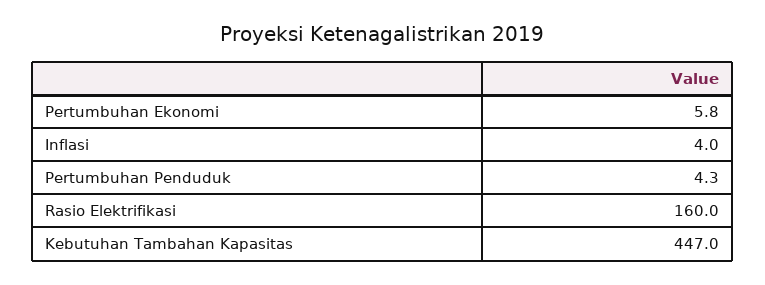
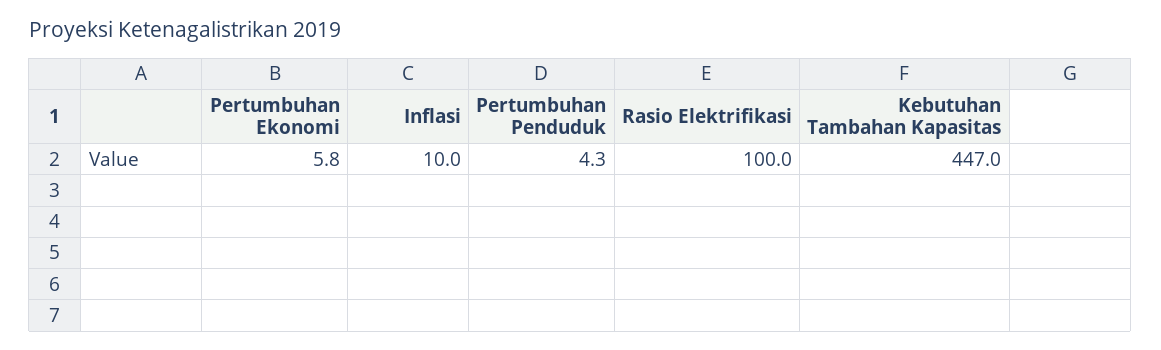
  {
    "Pertumbuhan Ekonomi": 5.8,
-   "Inflasi": 4,
+   "Inflasi": 10,
    "Pertumbuhan Penduduk": 4.3,
-   "Rasio Elektrifikasi": 160,
+   "Rasio Elektrifikasi": 100,
    "Kebutuhan Tambahan Kapasitas": 447
  }

